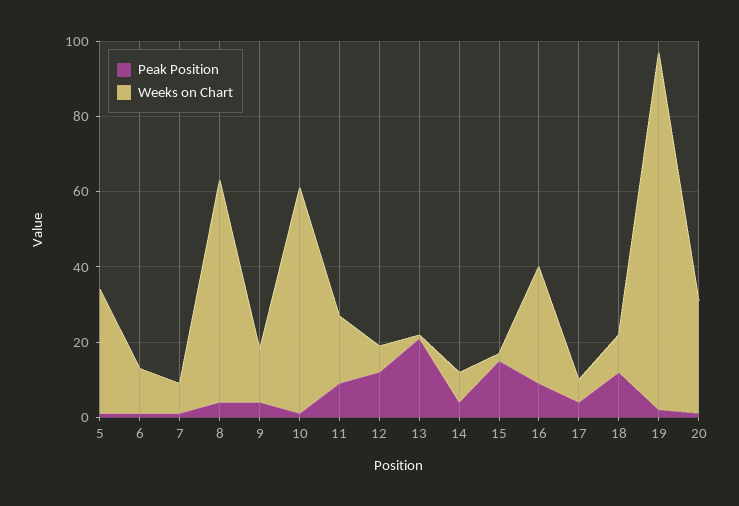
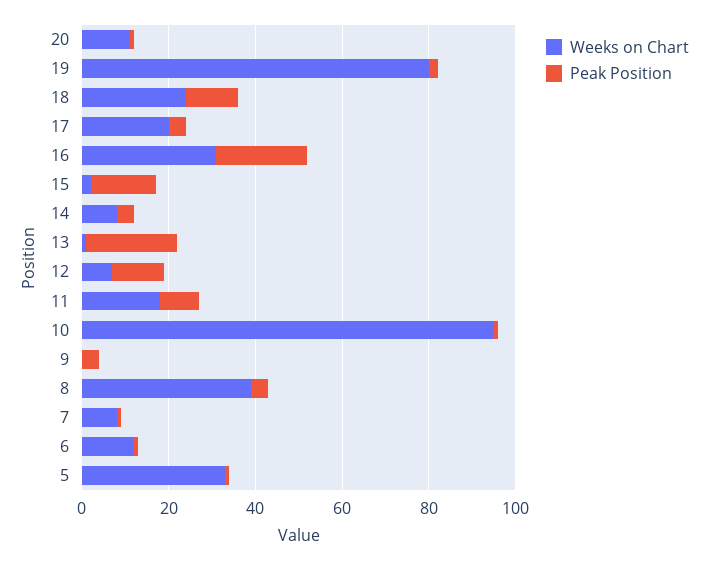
  {
    "Peak Position": {
      "5": 0,
      "6": 0,
      "7": 0,
      "8": 5,
      "9": 5,
      "10": 0,
      "11": 10,
      "12": 10,
      "13": 20,
      "14": 5,
      "15": 15,
-     "16": 10,
+     "16": 20,
      "17": 5,
      "18": 10,
      "19": 0,
      "20": 0
    },
    "Weeks on Chart": {
      "5": 35,
      "6": 10,
      "7": 10,
-     "8": 60,
+     "8": 40,
-     "9": 15,
+     "9": 0,
-     "10": 60,
+     "10": 95,
      "11": 20,
      "12": 5,
      "13": 0,
      "14": 10,
      "15": 0,
      "16": 30,
-     "17": 5,
+     "17": 20,
-     "18": 10,
+     "18": 25,
-     "19": 95,
+     "19": 80,
-     "20": 30
+     "20": 10
    }
  }

